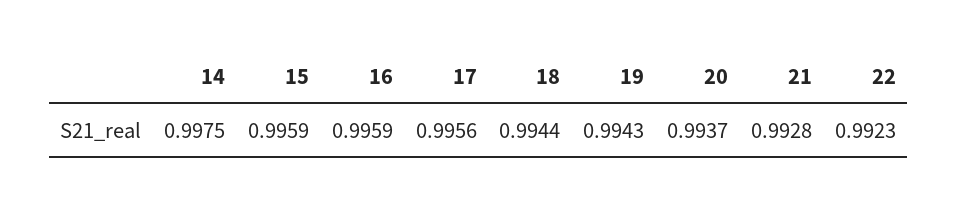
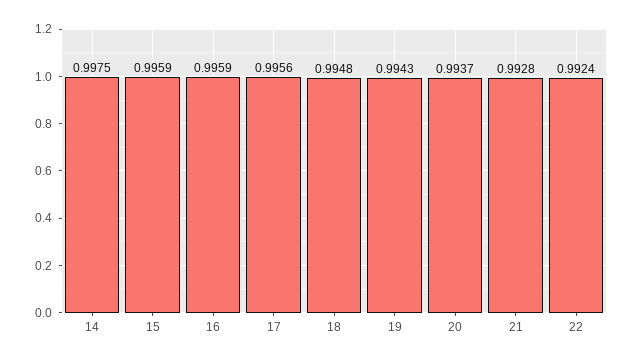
  {
    "14": 0.9975,
    "15": 0.9959,
    "16": 0.9959,
    "17": 0.9956,
-   "18": 0.9944,
+   "18": 0.9948,
    "19": 0.9943,
    "20": 0.9937,
    "21": 0.9928,
-   "22": 0.9923
+   "22": 0.9924
  }

